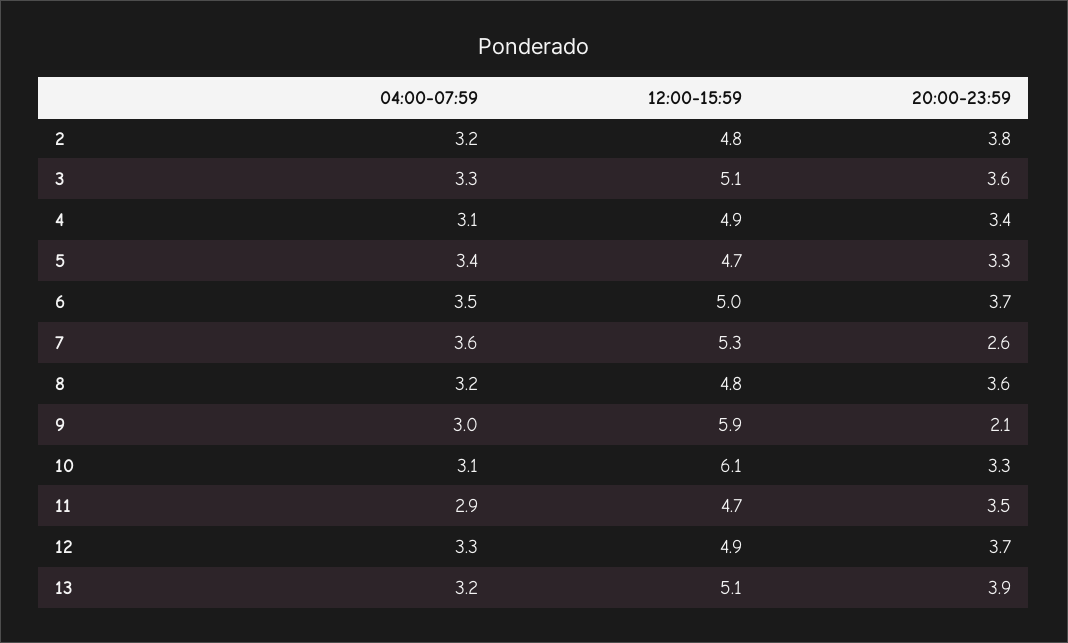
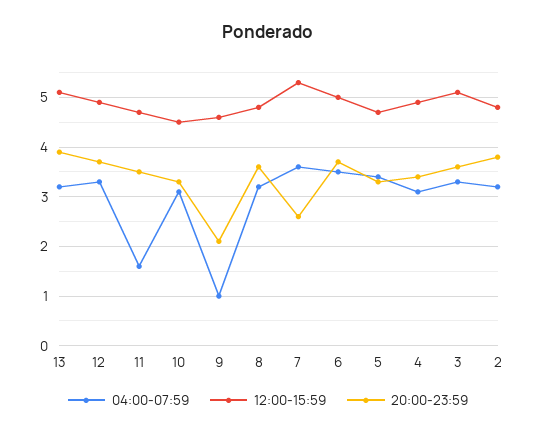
  {
    "04:00-07:59": {
      "2": 3.2,
      "3": 3.3,
      "4": 3.1,
      "5": 3.4,
      "6": 3.5,
      "7": 3.6,
      "8": 3.2,
-     "9": 3,
+     "9": 1,
      "10": 3.1,
-     "11": 2.9,
+     "11": 1.5,
      "12": 3.3,
      "13": 3.2
    },
    "12:00-15:59": {
      "2": 4.8,
      "3": 5.1,
      "4": 4.9,
      "5": 4.7,
      "6": 5,
      "7": 5.3,
      "8": 4.8,
-     "9": 5.9,
+     "9": 4.5,
-     "10": 6.1,
+     "10": 4.5,
      "11": 4.7,
      "12": 4.9,
      "13": 5.1
    },
    "20:00-23:59": {
      "2": 3.8,
      "3": 3.6,
      "4": 3.4,
      "5": 3.3,
      "6": 3.7,
      "7": 2.6,
      "8": 3.6,
      "9": 2.1,
      "10": 3.3,
      "11": 3.5,
      "12": 3.7,
      "13": 3.9
    }
  }

